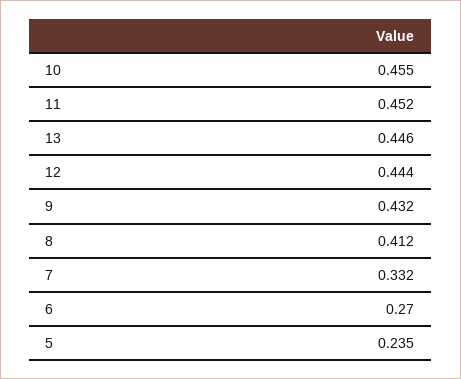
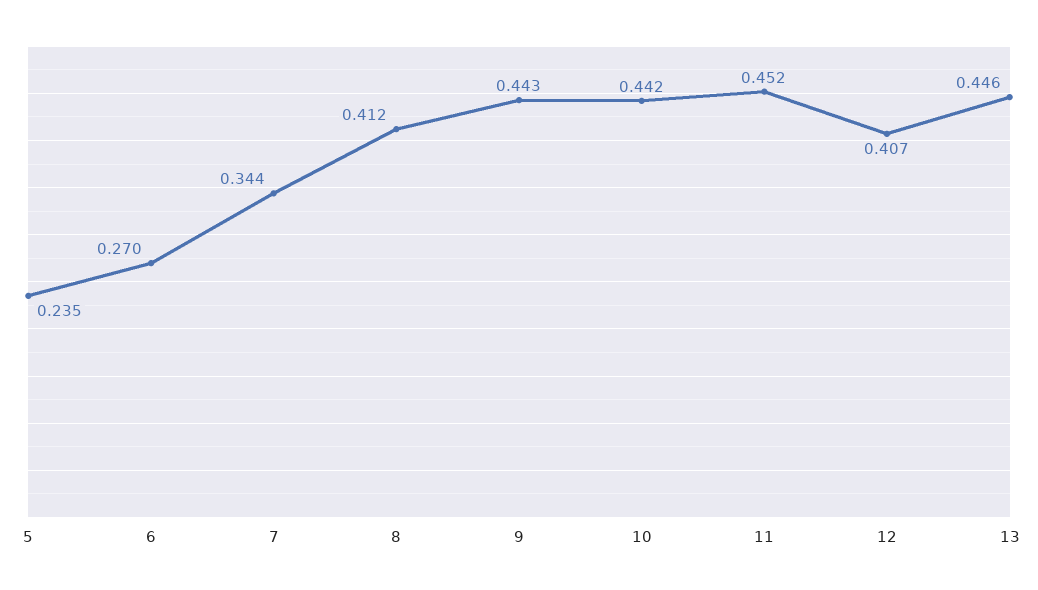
  {
-   "10": 0.455,
+   "10": 0.442,
    "11": 0.452,
    "13": 0.446,
-   "12": 0.444,
+   "12": 0.407,
-   "9": 0.432,
+   "9": 0.443,
    "8": 0.412,
-   "7": 0.332,
+   "7": 0.344,
    "6": 0.27,
    "5": 0.235
  }

